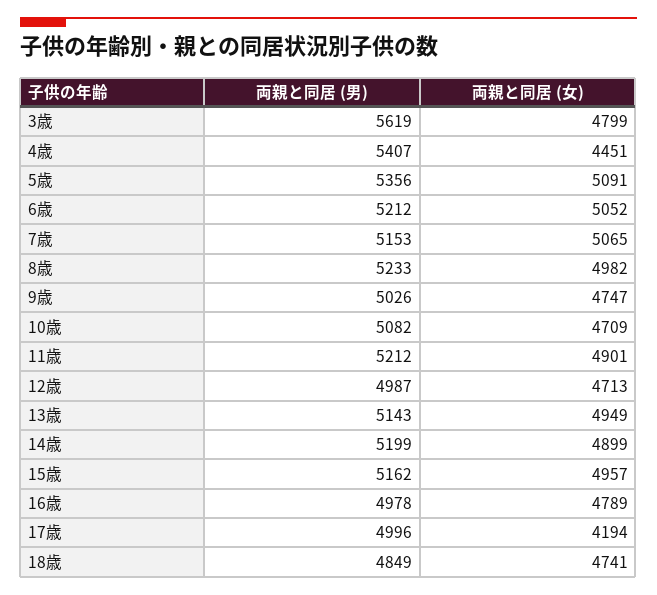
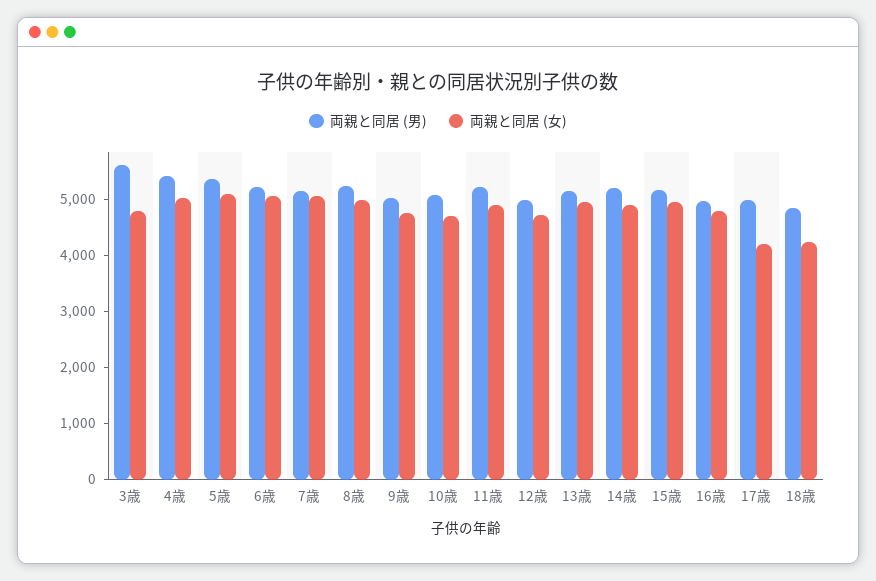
  {
    "両親と同居 (男)": {
      "3歳": 5619,
      "4歳": 5407,
      "5歳": 5356,
      "6歳": 5212,
      "7歳": 5153,
      "8歳": 5233,
      "9歳": 5026,
      "10歳": 5082,
      "11歳": 5212,
      "12歳": 4987,
      "13歳": 5143,
      "14歳": 5199,
      "15歳": 5162,
      "16歳": 4978,
      "17歳": 4996,
      "18歳": 4849
    },
    "両親と同居 (女)": {
      "3歳": 4799,
-     "4歳": 4451,
+     "4歳": 5000,
      "5歳": 5091,
      "6歳": 5052,
      "7歳": 5065,
      "8歳": 4982,
      "9歳": 4747,
      "10歳": 4709,
      "11歳": 4901,
      "12歳": 4713,
      "13歳": 4949,
      "14歳": 4899,
      "15歳": 4957,
      "16歳": 4789,
      "17歳": 4194,
-     "18歳": 4741
+     "18歳": 4200
    }
  }

